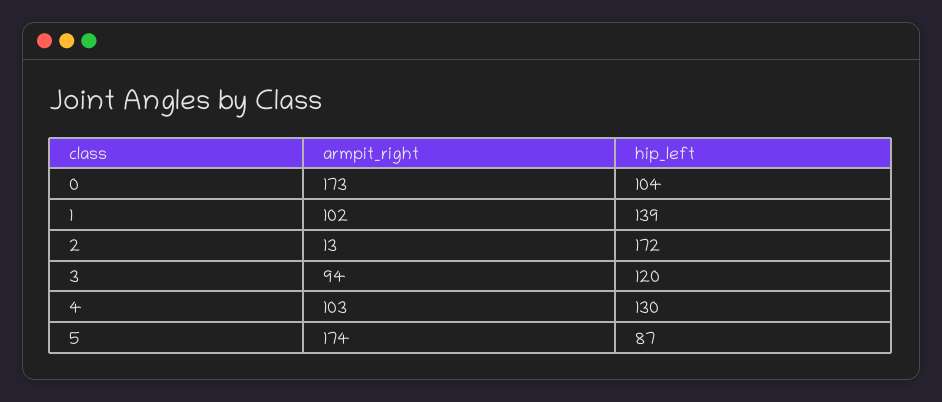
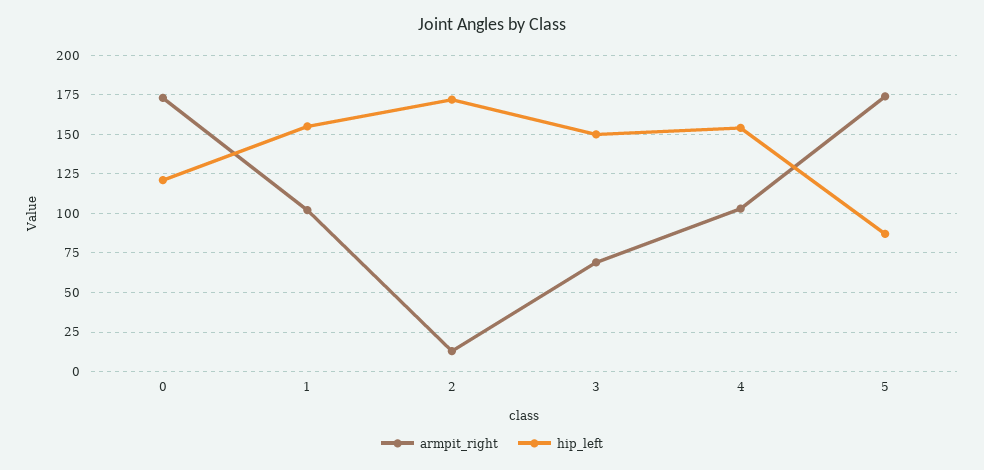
  {
    "armpit_right": {
      "0": 173,
      "1": 102,
      "2": 13,
-     "3": 94,
+     "3": 70,
      "4": 103,
      "5": 174
    },
    "hip_left": {
-     "0": 104,
+     "0": 120,
-     "1": 139,
+     "1": 155,
      "2": 172,
-     "3": 120,
+     "3": 150,
-     "4": 130,
+     "4": 155,
      "5": 87
    }
  }

